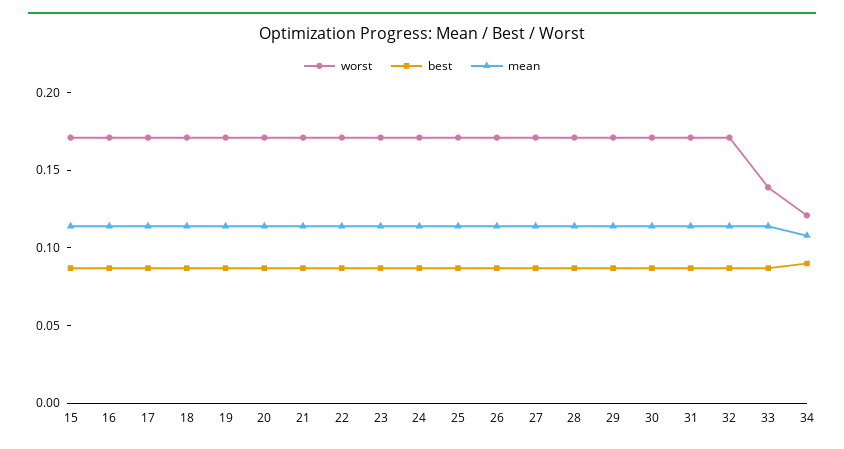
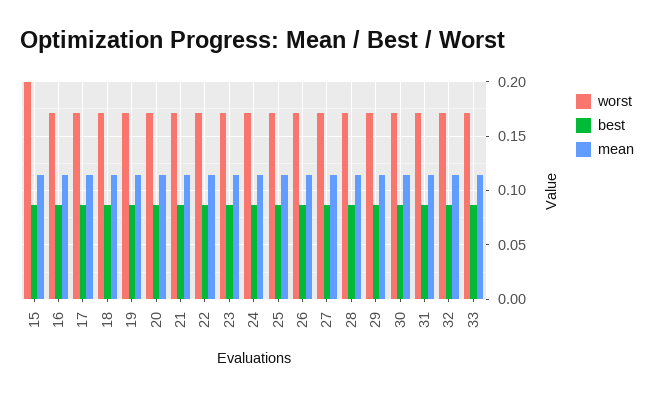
  {
    "worst": {
-     "15": 0.17,
+     "15": 0.2,
      "16": 0.17,
      "17": 0.17,
      "18": 0.17,
      "19": 0.17,
      "20": 0.17,
      "21": 0.17,
      "22": 0.17,
      "23": 0.17,
      "24": 0.17,
      "25": 0.17,
      "26": 0.17,
      "27": 0.17,
      "28": 0.17,
      "29": 0.17,
      "30": 0.17,
      "31": 0.17,
      "32": 0.17,
-     "33": 0.14,
+     "33": 0.17
-     "34": 0.12
    },
    "best": {
      "15": 0.09,
      "16": 0.09,
      "17": 0.09,
      "18": 0.09,
      "19": 0.09,
      "20": 0.09,
      "21": 0.09,
      "22": 0.09,
      "23": 0.09,
      "24": 0.09,
      "25": 0.09,
      "26": 0.09,
      "27": 0.09,
      "28": 0.09,
      "29": 0.09,
      "30": 0.09,
      "31": 0.09,
      "32": 0.09,
-     "33": 0.09,
+     "33": 0.09
-     "34": 0.09
    },
    "mean": {
      "15": 0.11,
      "16": 0.11,
      "17": 0.11,
      "18": 0.11,
      "19": 0.11,
      "20": 0.11,
      "21": 0.11,
      "22": 0.11,
      "23": 0.11,
      "24": 0.11,
      "25": 0.11,
      "26": 0.11,
      "27": 0.11,
      "28": 0.11,
      "29": 0.11,
      "30": 0.11,
      "31": 0.11,
      "32": 0.11,
-     "33": 0.11,
+     "33": 0.11
-     "34": 0.11
    }
  }

